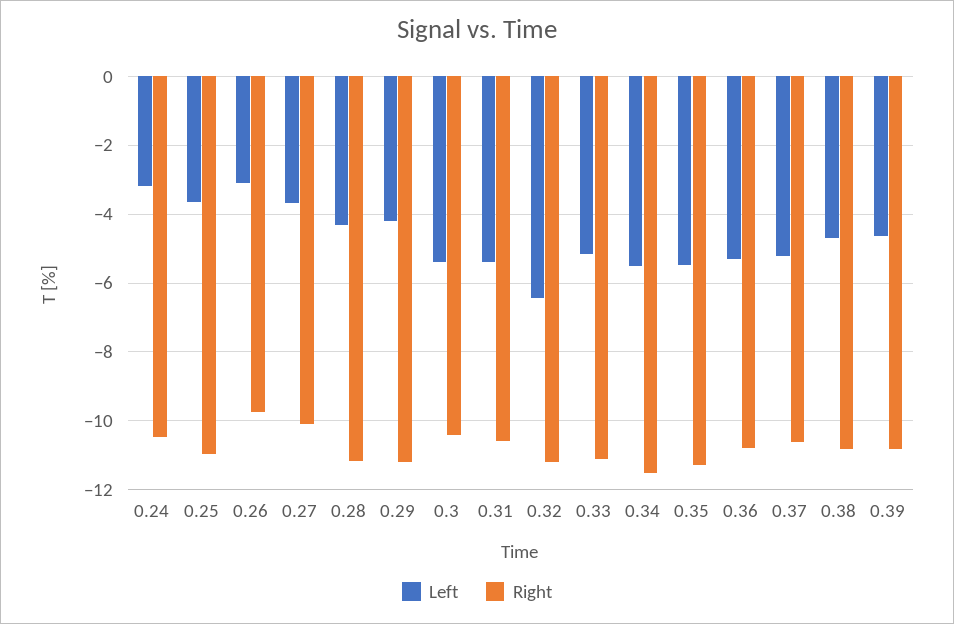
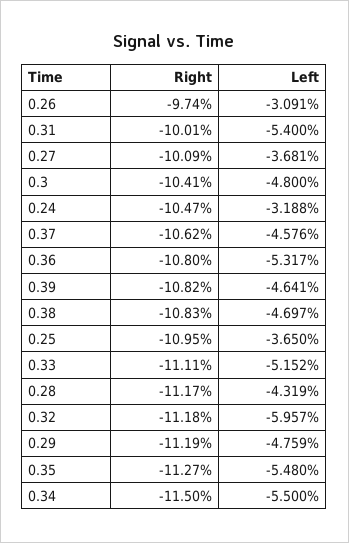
  {
    "Left": {
      "0.24": -3.188,
      "0.25": -3.65,
      "0.26": -3.091,
      "0.27": -3.681,
      "0.28": -4.319,
-     "0.29": -4.2,
+     "0.29": -4.759,
-     "0.3": -5.4,
+     "0.3": -4.8,
      "0.31": -5.4,
-     "0.32": -6.4,
+     "0.32": -5.957,
      "0.33": -5.152,
      "0.34": -5.5,
      "0.35": -5.48,
      "0.36": -5.317,
-     "0.37": -5.2,
+     "0.37": -4.576,
      "0.38": -4.697,
      "0.39": -4.641
    },
    "Right": {
      "0.24": -10.47,
      "0.25": -10.95,
      "0.26": -9.74,
      "0.27": -10.09,
      "0.28": -11.17,
      "0.29": -11.19,
      "0.3": -10.41,
-     "0.31": -10.6,
+     "0.31": -10.01,
      "0.32": -11.18,
      "0.33": -11.11,
      "0.34": -11.5,
      "0.35": -11.27,
      "0.36": -10.8,
      "0.37": -10.62,
      "0.38": -10.83,
      "0.39": -10.82
    }
  }

